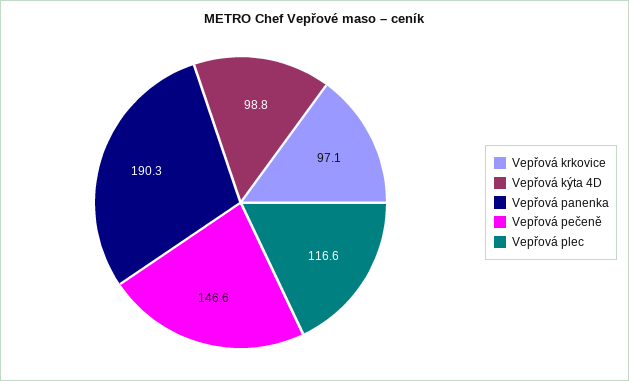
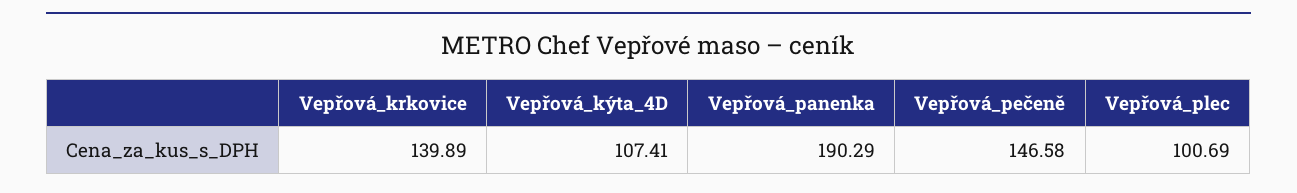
  {
-   "Vepřová krkovice": 97.1,
+   "Vepřová krkovice": 139.89,
-   "Vepřová kýta 4D": 98.8,
+   "Vepřová kýta 4D": 107.41,
    "Vepřová panenka": 190.29,
    "Vepřová pečeně": 146.58,
-   "Vepřová plec": 116.6
+   "Vepřová plec": 100.69
  }

